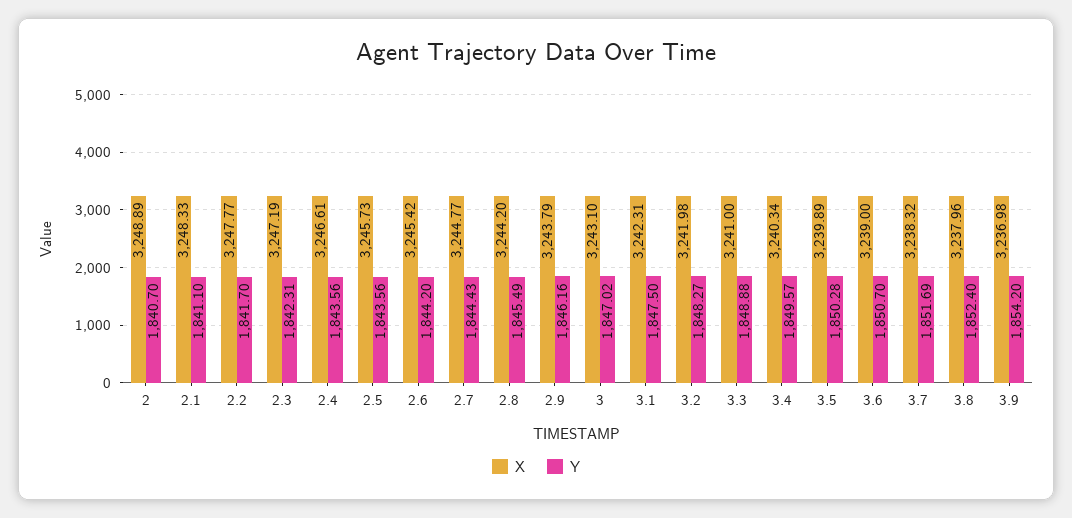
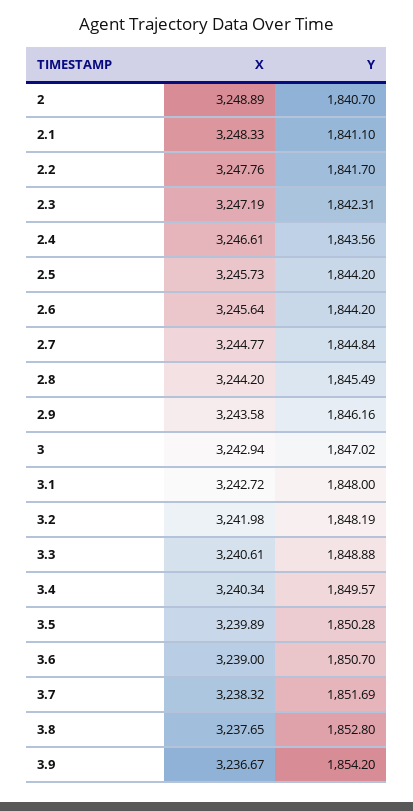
  {
    "X": {
      "2": 3248.89,
      "2.1": 3248.33,
-     "2.2": 3247.77,
+     "2.2": 3247.76,
      "2.3": 3247.19,
      "2.4": 3246.61,
      "2.5": 3245.73,
-     "2.6": 3245.42,
+     "2.6": 3245.64,
      "2.7": 3244.77,
      "2.8": 3244.2,
-     "2.9": 3243.79,
+     "2.9": 3243.58,
-     "3": 3243.1,
+     "3": 3242.94,
-     "3.1": 3242.31,
+     "3.1": 3242.72,
      "3.2": 3241.98,
-     "3.3": 3241,
+     "3.3": 3240.61,
      "3.4": 3240.34,
      "3.5": 3239.89,
      "3.6": 3239,
      "3.7": 3238.32,
-     "3.8": 3237.96,
+     "3.8": 3237.65,
-     "3.9": 3236.98
+     "3.9": 3236.67
    },
    "Y": {
      "2": 1840.7,
      "2.1": 1841.1,
      "2.2": 1841.7,
      "2.3": 1842.31,
      "2.4": 1843.56,
-     "2.5": 1843.56,
+     "2.5": 1844.2,
      "2.6": 1844.2,
-     "2.7": 1844.43,
+     "2.7": 1844.84,
      "2.8": 1845.49,
      "2.9": 1846.16,
      "3": 1847.02,
-     "3.1": 1847.5,
+     "3.1": 1848,
-     "3.2": 1848.27,
+     "3.2": 1848.19,
      "3.3": 1848.88,
      "3.4": 1849.57,
      "3.5": 1850.28,
      "3.6": 1850.7,
      "3.7": 1851.69,
-     "3.8": 1852.4,
+     "3.8": 1852.8,
      "3.9": 1854.2
    }
  }

